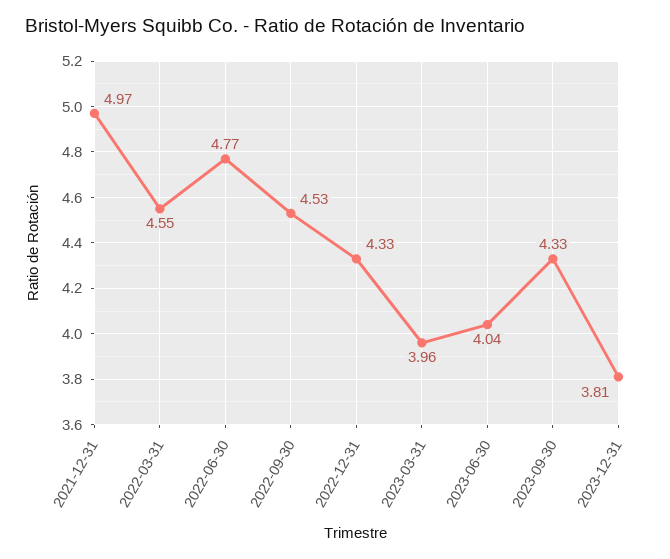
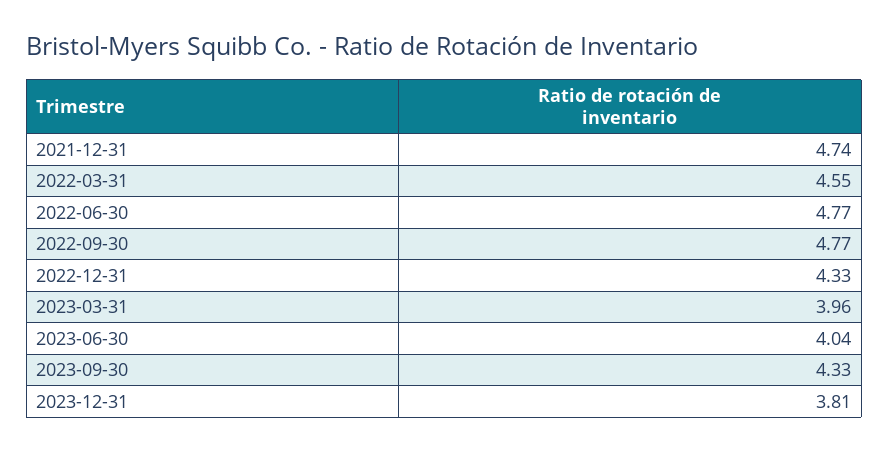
  {
-   "2021-12-31": 4.97,
+   "2021-12-31": 4.74,
    "2022-03-31": 4.55,
    "2022-06-30": 4.77,
-   "2022-09-30": 4.53,
+   "2022-09-30": 4.77,
    "2022-12-31": 4.33,
    "2023-03-31": 3.96,
    "2023-06-30": 4.04,
    "2023-09-30": 4.33,
    "2023-12-31": 3.81
  }

